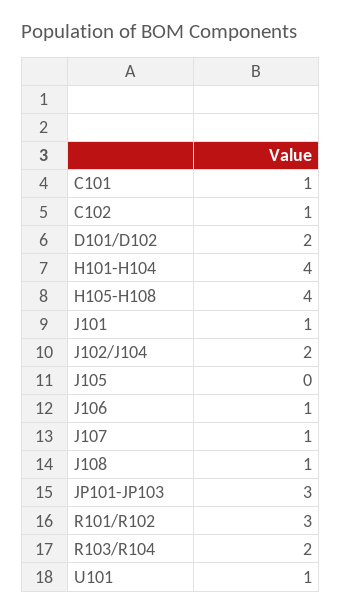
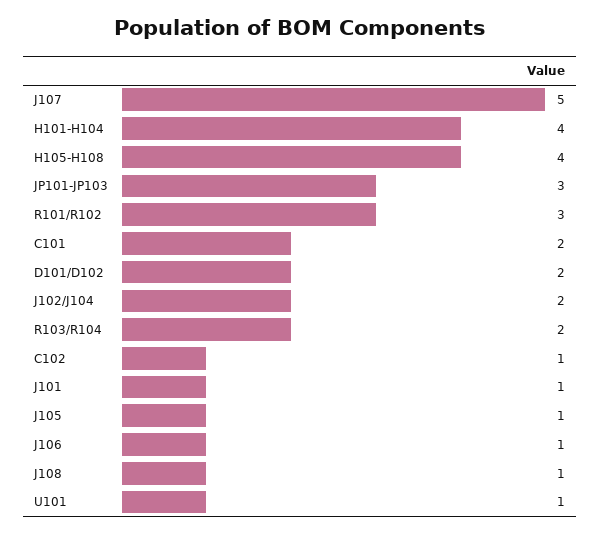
  {
-   "C101": 1,
+   "C101": 2,
    "C102": 1,
    "D101/D102": 2,
    "H101-H104": 4,
    "H105-H108": 4,
    "J101": 1,
    "J102/J104": 2,
-   "J105": 0,
+   "J105": 1,
    "J106": 1,
-   "J107": 1,
+   "J107": 5,
    "J108": 1,
    "JP101-JP103": 3,
    "R101/R102": 3,
    "R103/R104": 2,
    "U101": 1
  }

